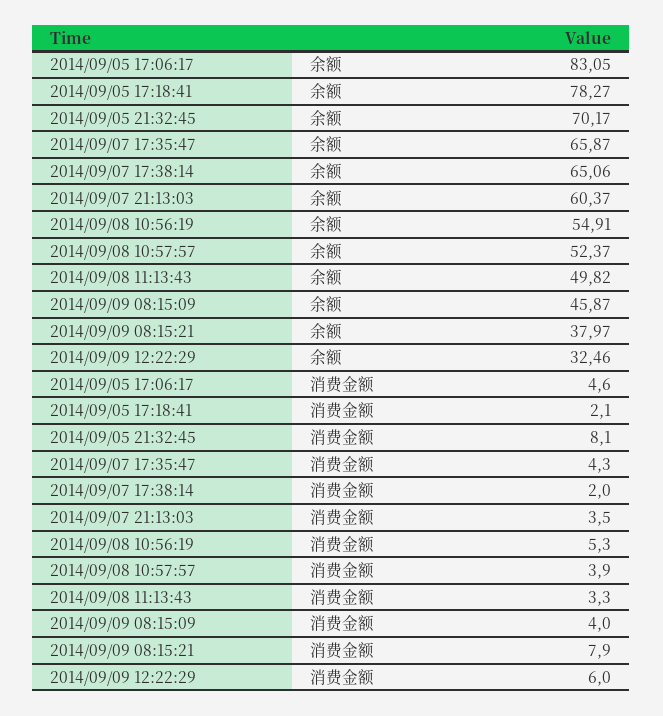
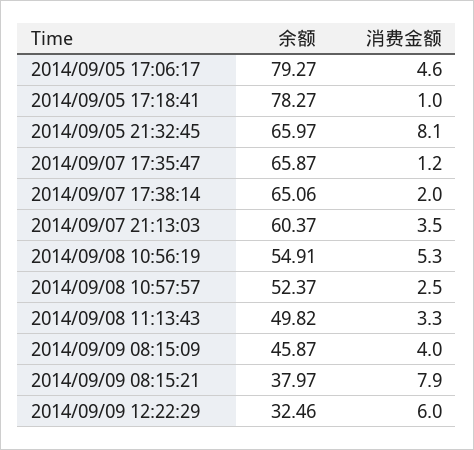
  {
    "2014/09/05 17:06:17": {
-     "余额": 83.05,
+     "余额": 79.27,
      "消费金额": 4.6
    },
    "2014/09/05 17:18:41": {
      "余额": 78.27,
-     "消费金额": 2.1
+     "消费金额": 1
    },
    "2014/09/05 21:32:45": {
-     "余额": 70.17,
+     "余额": 65.97,
      "消费金额": 8.1
    },
    "2014/09/07 17:35:47": {
      "余额": 65.87,
-     "消费金额": 4.3
+     "消费金额": 1.2
    },
    "2014/09/07 17:38:14": {
      "余额": 65.06,
      "消费金额": 2
    },
    "2014/09/07 21:13:03": {
      "余额": 60.37,
      "消费金额": 3.5
    },
    "2014/09/08 10:56:19": {
      "余额": 54.91,
      "消费金额": 5.3
    },
    "2014/09/08 10:57:57": {
      "余额": 52.37,
-     "消费金额": 3.9
+     "消费金额": 2.5
    },
    "2014/09/08 11:13:43": {
      "余额": 49.82,
      "消费金额": 3.3
    },
    "2014/09/09 08:15:09": {
      "余额": 45.87,
      "消费金额": 4
    },
    "2014/09/09 08:15:21": {
      "余额": 37.97,
      "消费金额": 7.9
    },
    "2014/09/09 12:22:29": {
      "余额": 32.46,
      "消费金额": 6
    }
  }

